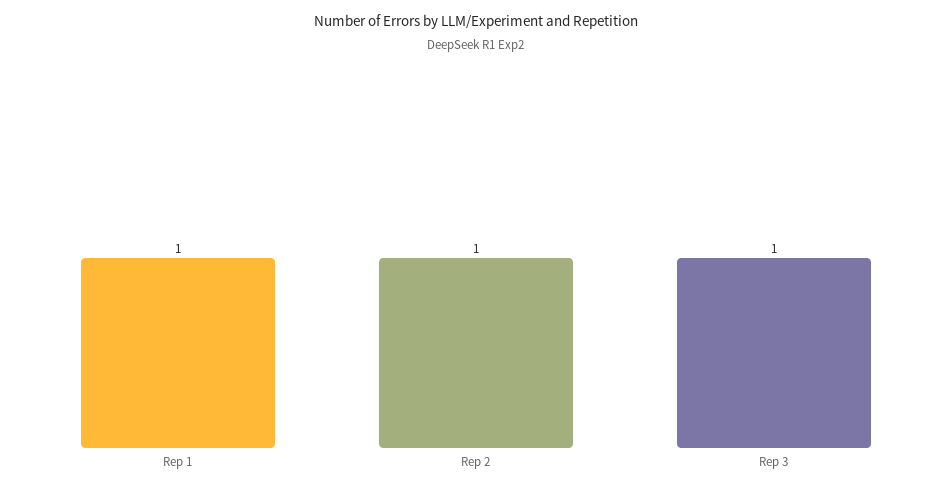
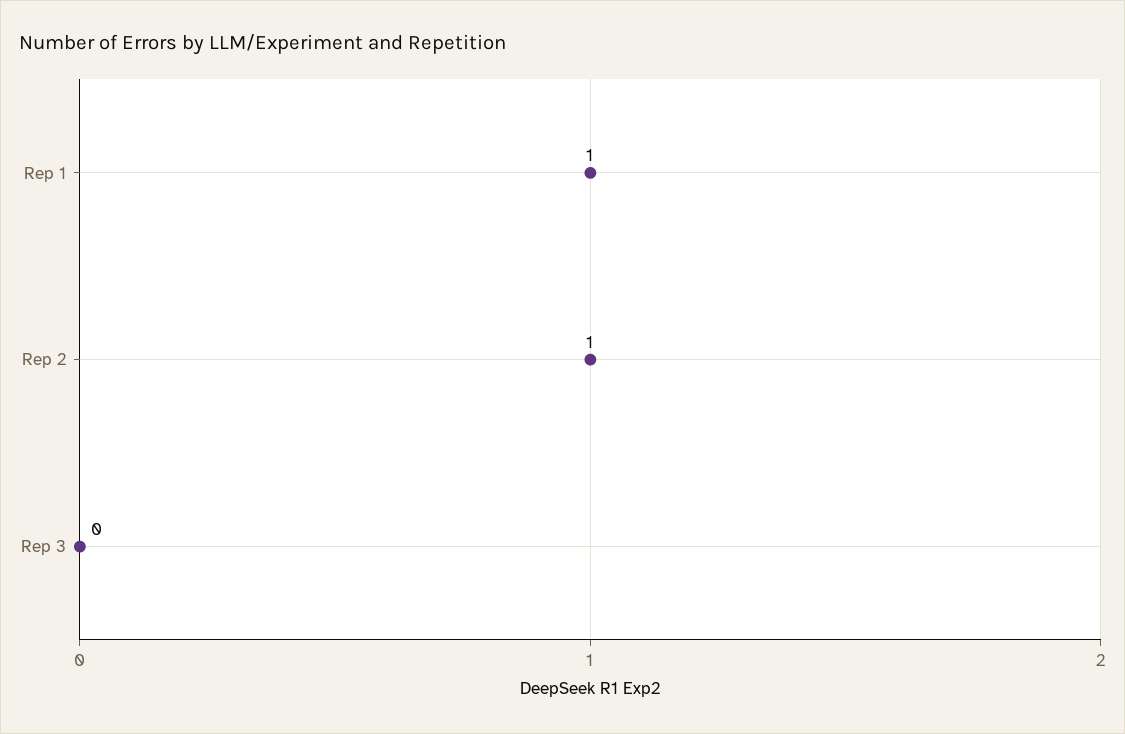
  {
    "Rep 1": 1,
    "Rep 2": 1,
-   "Rep 3": 1
+   "Rep 3": 0
  }

